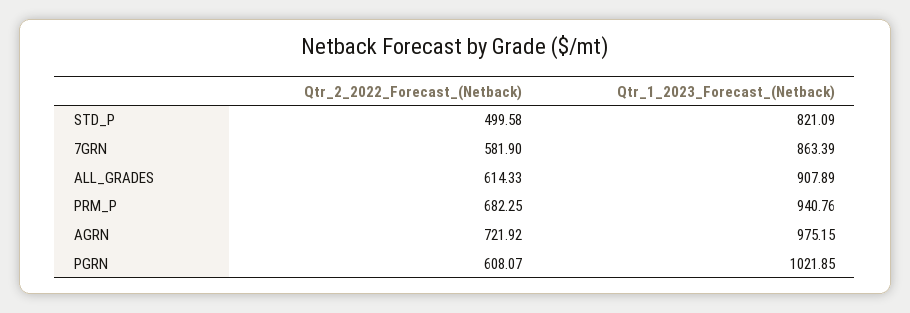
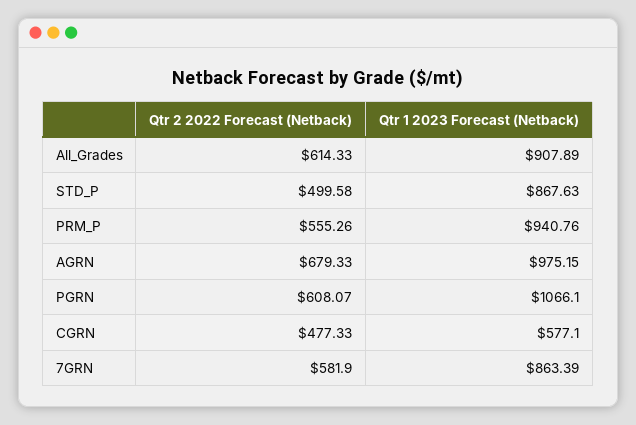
  {
    "Qtr_2_2022_Forecast_(Netback)": {
      "STD_P": 499.58,
      "7GRN": 581.9,
      "ALL_GRADES": 614.33,
-     "PRM_P": 682.25,
+     "PRM_P": 555.26,
-     "AGRN": 721.92,
+     "AGRN": 679.33,
-     "PGRN": 608.07
+     "PGRN": 608.07,
+     "CGRN": 477.33
    },
    "Qtr_1_2023_Forecast_(Netback)": {
-     "STD_P": 821.09,
+     "STD_P": 867.63,
      "7GRN": 863.39,
      "ALL_GRADES": 907.89,
      "PRM_P": 940.76,
      "AGRN": 975.15,
-     "PGRN": 1021.85
+     "PGRN": 1066.1,
+     "CGRN": 577.1
    }
  }

